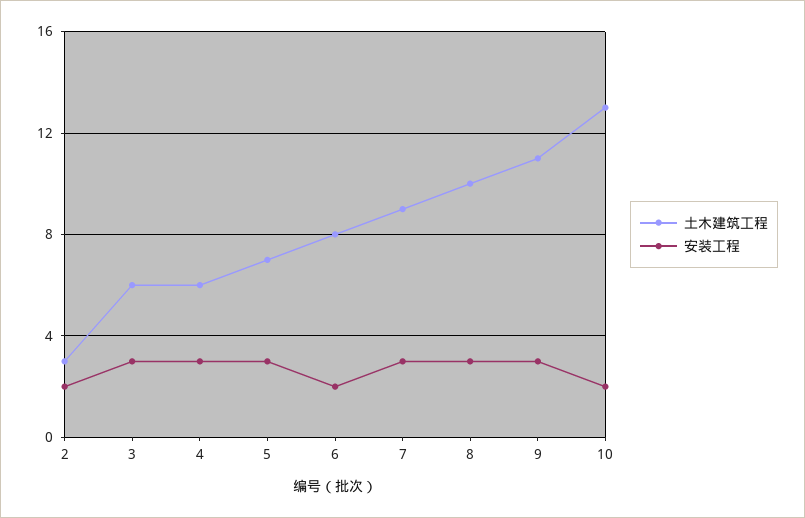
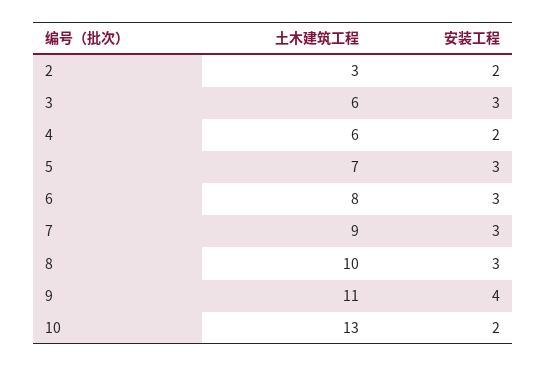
  {
    "土木建筑工程": {
      "2": 3,
      "3": 6,
      "4": 6,
      "5": 7,
      "6": 8,
      "7": 9,
      "8": 10,
      "9": 11,
      "10": 13
    },
    "安装工程": {
      "2": 2,
      "3": 3,
-     "4": 3,
+     "4": 2,
      "5": 3,
-     "6": 2,
+     "6": 3,
      "7": 3,
      "8": 3,
-     "9": 3,
+     "9": 4,
      "10": 2
    }
  }

